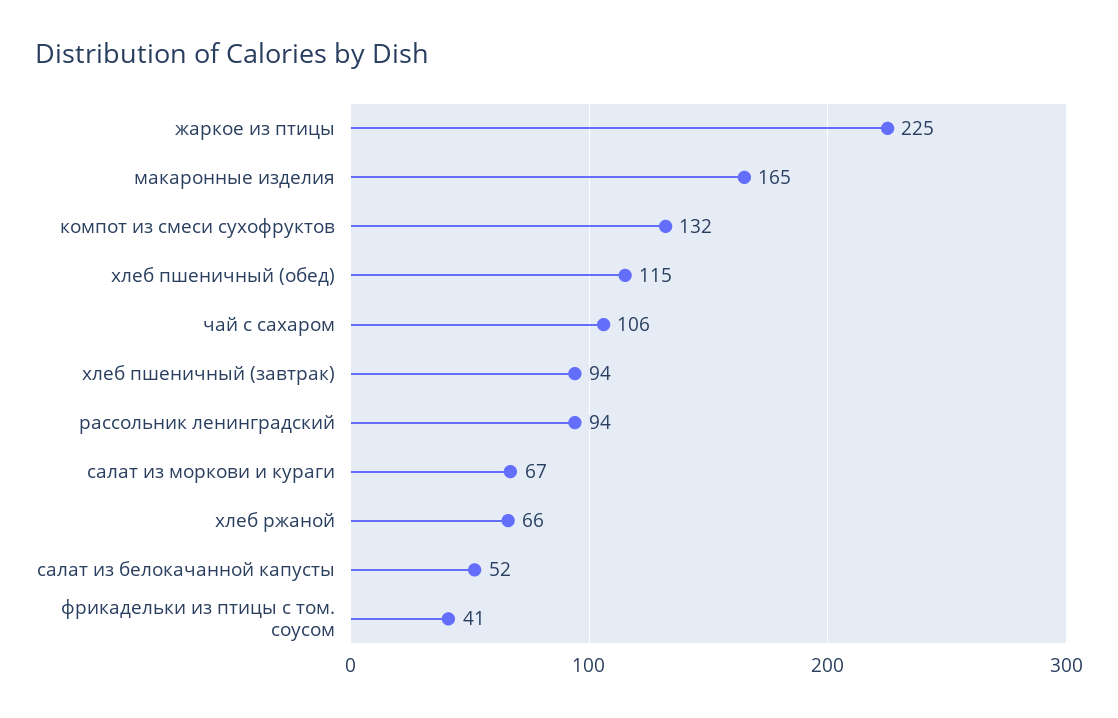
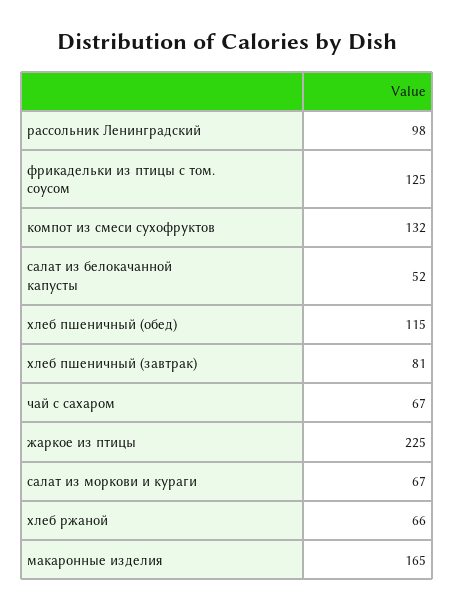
  {
    "жаркое из птицы": 225,
    "макаронные изделия": 165,
    "компот из смеси сухофруктов": 132,
    "хлеб пшеничный (обед)": 115,
-   "чай с сахаром": 106,
+   "чай с сахаром": 67,
-   "хлеб пшеничный (завтрак)": 94,
+   "хлеб пшеничный (завтрак)": 81,
-   "рассольник ленинградский": 94,
+   "рассольник ленинградский": 98,
    "салат из моркови и кураги": 67,
    "хлеб ржаной": 66,
    "салат из белокачанной капусты": 52,
-   "фрикадельки из птицы с том. соусом": 41
+   "фрикадельки из птицы с том. соусом": 125
  }

